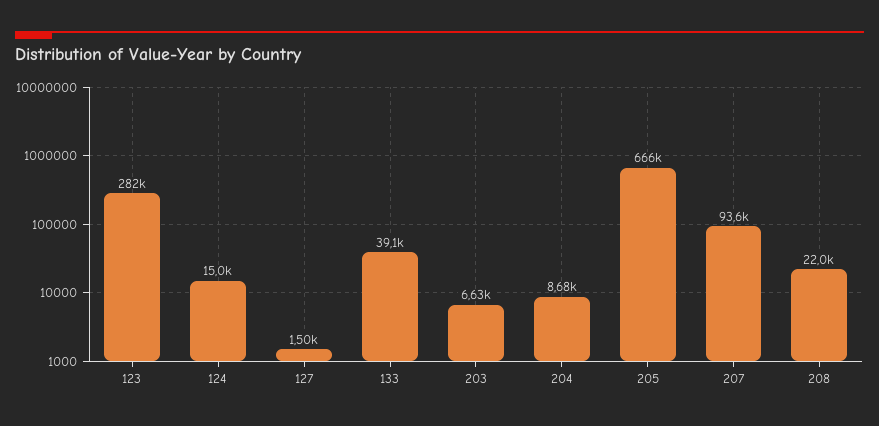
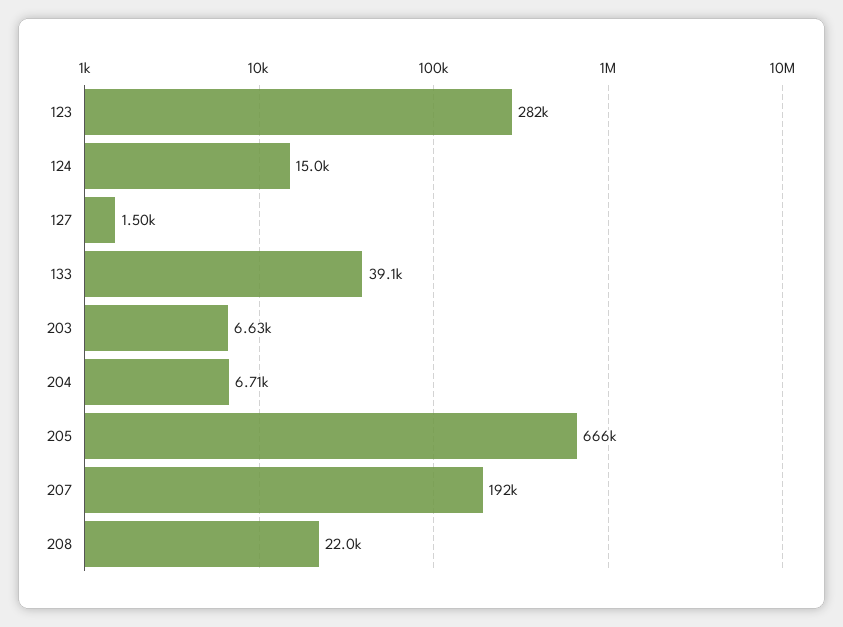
  {
    "123": 282000,
    "124": 15000,
    "127": 1500,
    "133": 39100,
    "203": 6630,
-   "204": 8680,
+   "204": 6710,
    "205": 666000,
-   "207": 93600,
+   "207": 192000,
    "208": 22000
  }

